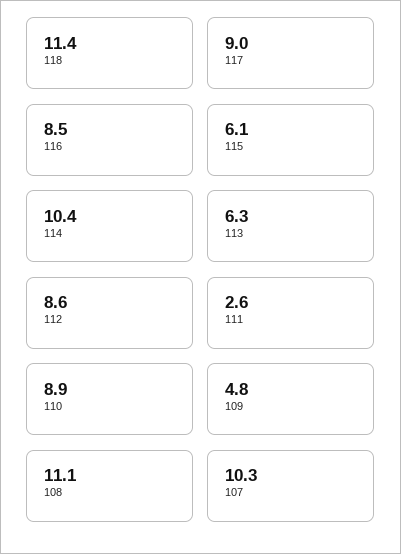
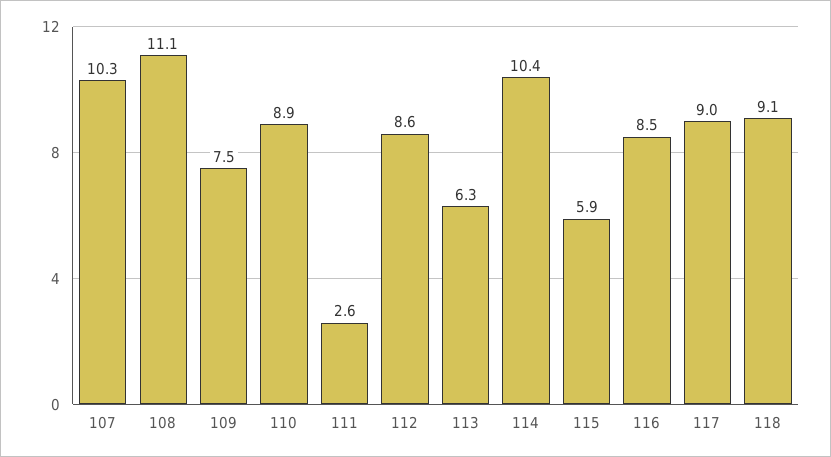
  {
-   "118": 11.4,
+   "118": 9.1,
    "117": 9,
    "116": 8.5,
-   "115": 6.1,
+   "115": 5.9,
    "114": 10.4,
    "113": 6.3,
    "112": 8.6,
    "111": 2.6,
    "110": 8.9,
-   "109": 4.8,
+   "109": 7.5,
    "108": 11.1,
    "107": 10.3
  }

